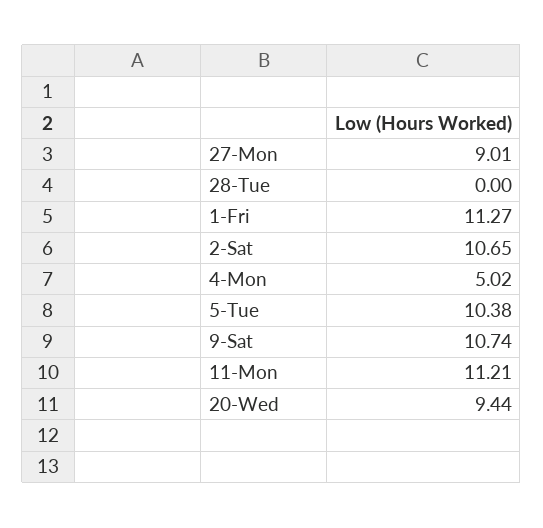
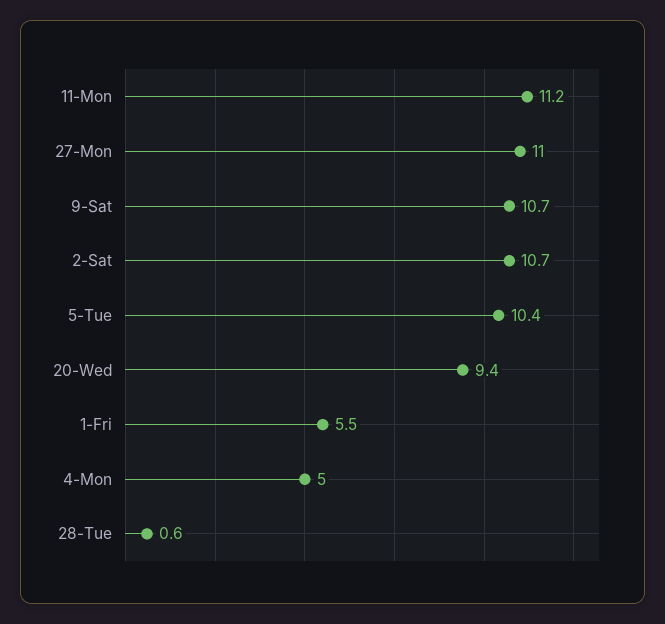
  {
-   "27-Mon": 9.01,
+   "27-Mon": 11,
-   "28-Tue": 0,
+   "28-Tue": 0.6,
-   "1-Fri": 11.27,
+   "1-Fri": 5.5,
    "2-Sat": 10.65,
    "4-Mon": 5.02,
    "5-Tue": 10.38,
    "9-Sat": 10.74,
    "11-Mon": 11.21,
    "20-Wed": 9.44
  }

